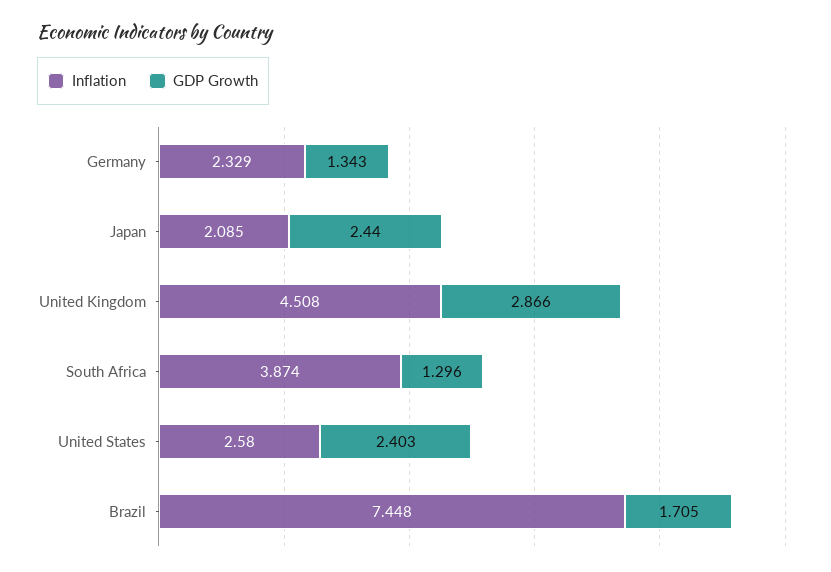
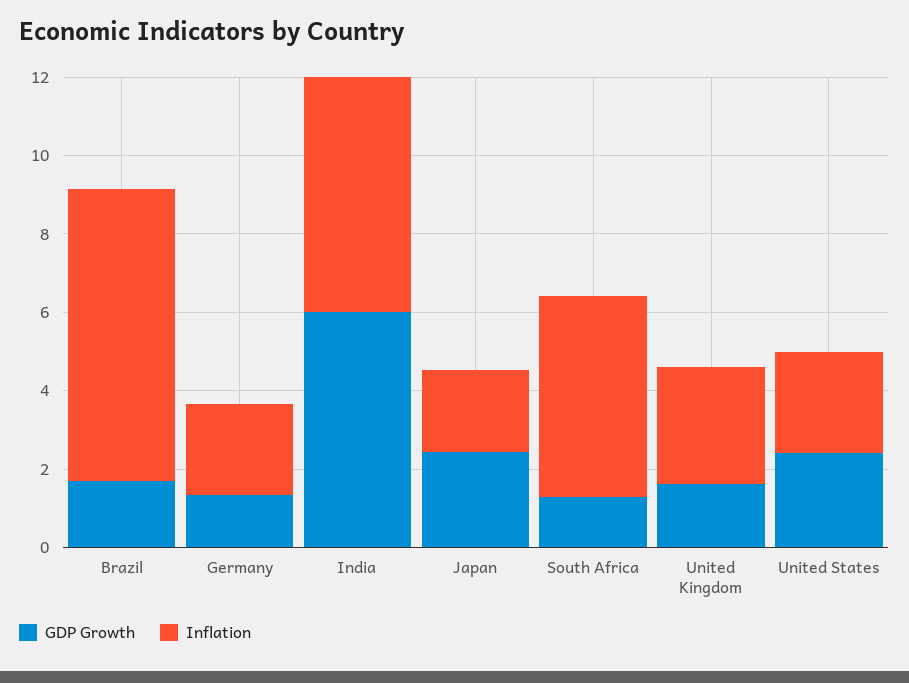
  {
    "Inflation": {
      "Germany": 2.329,
      "Japan": 2.085,
-     "United Kingdom": 4.508,
+     "United Kingdom": 3,
-     "South Africa": 3.874,
+     "South Africa": 5,
      "United States": 2.58,
-     "Brazil": 7.448
+     "Brazil": 7.448,
+     "India": 6
    },
    "GDP Growth": {
      "Germany": 1.343,
      "Japan": 2.44,
-     "United Kingdom": 2.866,
+     "United Kingdom": 1.5,
      "South Africa": 1.296,
      "United States": 2.403,
-     "Brazil": 1.705
+     "Brazil": 1.705,
+     "India": 6
    }
  }

